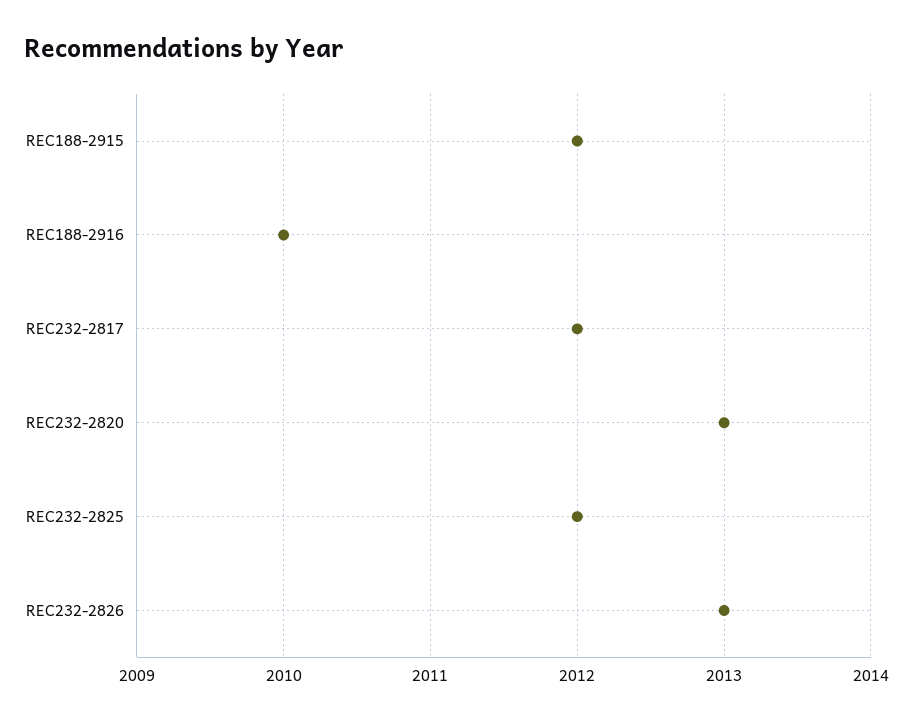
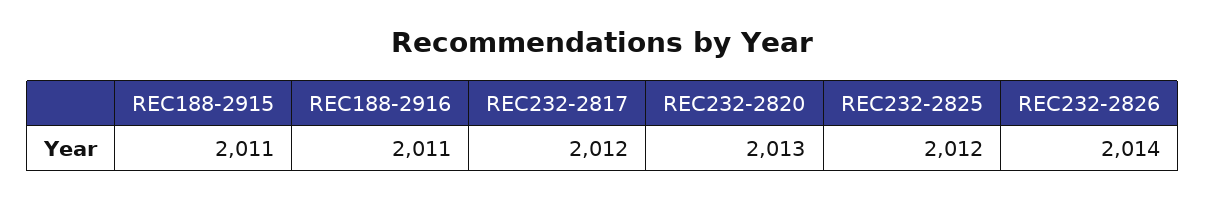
  {
-   "REC188-2915": 2012,
+   "REC188-2915": 2011,
-   "REC188-2916": 2010,
+   "REC188-2916": 2011,
    "REC232-2817": 2012,
    "REC232-2820": 2013,
    "REC232-2825": 2012,
-   "REC232-2826": 2013
+   "REC232-2826": 2014
  }

